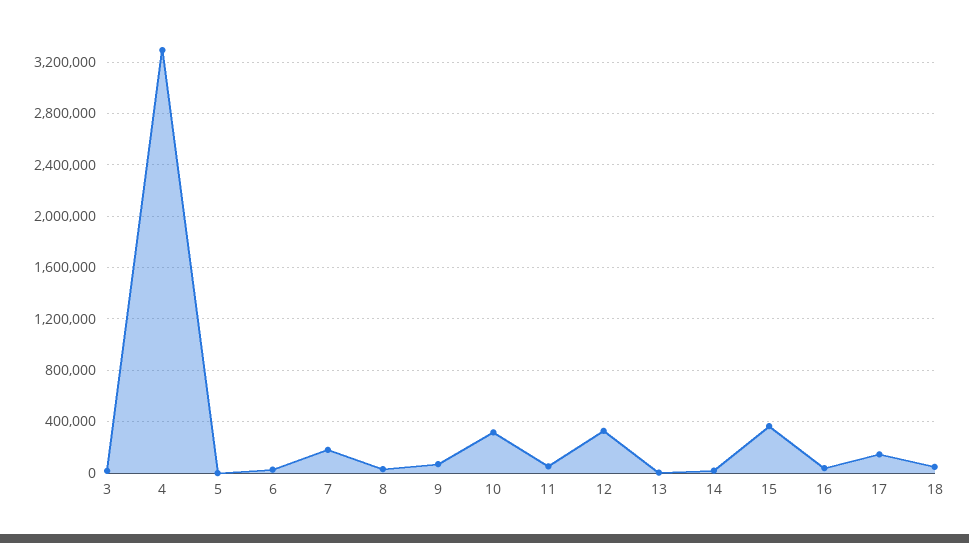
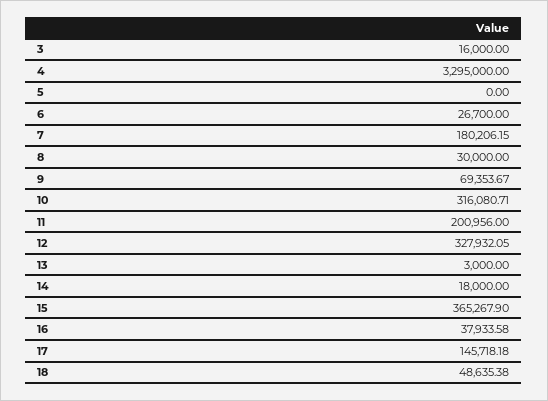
  {
    "3": 16000,
    "4": 3295000,
    "5": 0,
    "6": 26700,
    "7": 180206.15,
    "8": 30000,
    "9": 69353.67,
    "10": 316080.71,
-   "11": 50000,
+   "11": 200956,
    "12": 327932.05,
    "13": 3000,
    "14": 18000,
    "15": 365267.9,
    "16": 37933.58,
    "17": 145718.18,
    "18": 48635.38
  }

